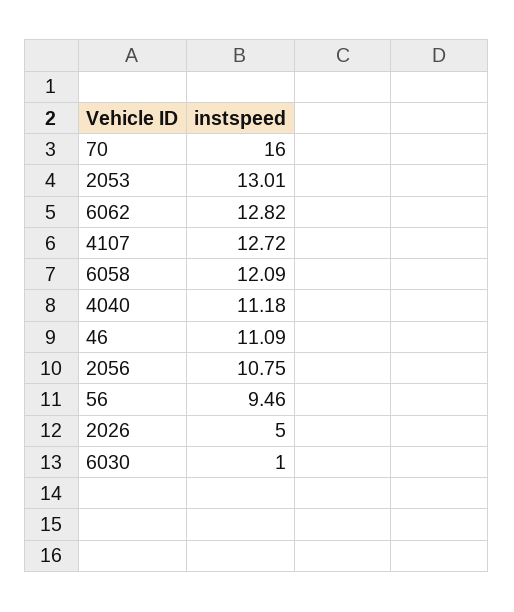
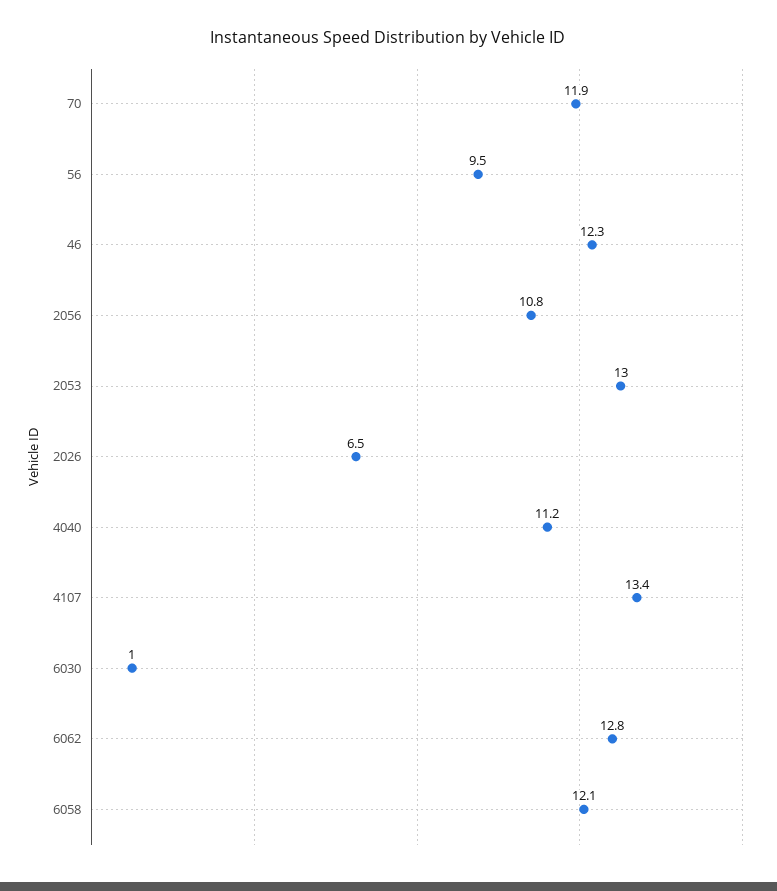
  {
-   "70": 16,
+   "70": 11.9,
    "2053": 13.01,
    "6062": 12.82,
-   "4107": 12.72,
+   "4107": 13.4,
    "6058": 12.09,
    "4040": 11.18,
-   "46": 11.09,
+   "46": 12.3,
    "2056": 10.75,
    "56": 9.46,
-   "2026": 5,
+   "2026": 6.5,
    "6030": 1
  }

